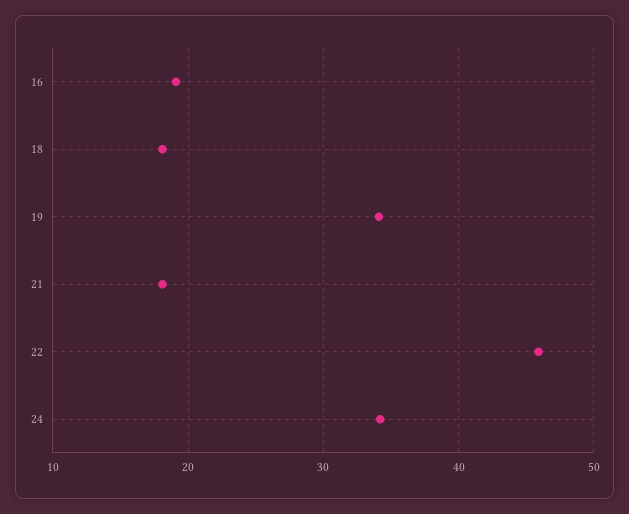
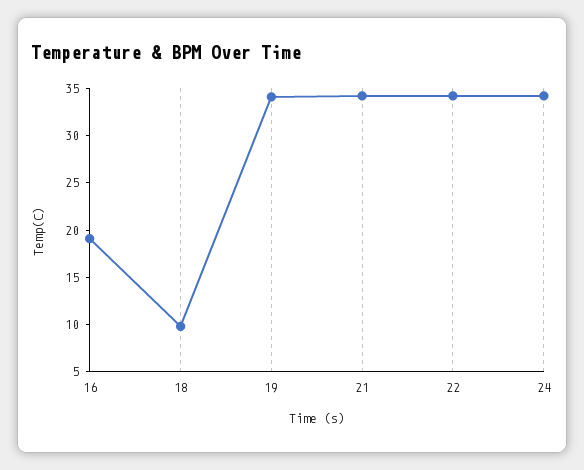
  {
    "16": 19,
-   "18": 18,
+   "18": 10,
    "19": 34,
-   "21": 18,
+   "21": 34,
-   "22": 46,
+   "22": 34,
    "24": 34
  }

